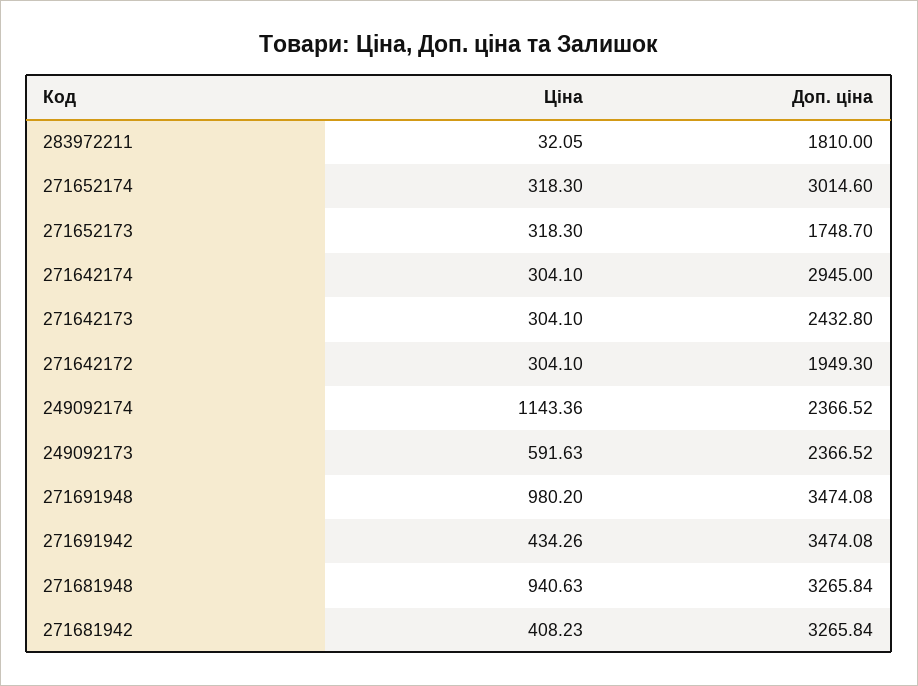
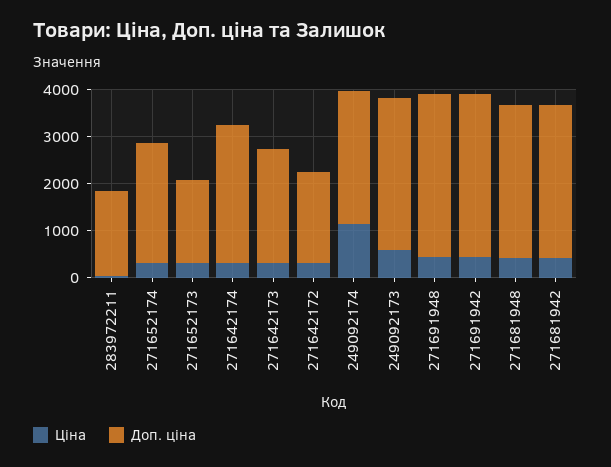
  {
    "Ціна": {
      "283972211": 32.05,
      "271652174": 318.3,
      "271652173": 318.3,
      "271642174": 304.1,
      "271642173": 304.1,
      "271642172": 304.1,
      "249092174": 1143.36,
      "249092173": 591.63,
-     "271691948": 980.2,
+     "271691948": 400,
      "271691942": 434.26,
-     "271681948": 940.63,
+     "271681948": 400,
      "271681942": 408.23
    },
    "Доп. ціна": {
      "283972211": 1810,
-     "271652174": 3014.6,
+     "271652174": 2600,
      "271652173": 1748.7,
      "271642174": 2945,
      "271642173": 2432.8,
      "271642172": 1949.3,
-     "249092174": 2366.52,
+     "249092174": 2800,
-     "249092173": 2366.52,
+     "249092173": 3200,
      "271691948": 3474.08,
      "271691942": 3474.08,
      "271681948": 3265.84,
      "271681942": 3265.84
    }
  }

